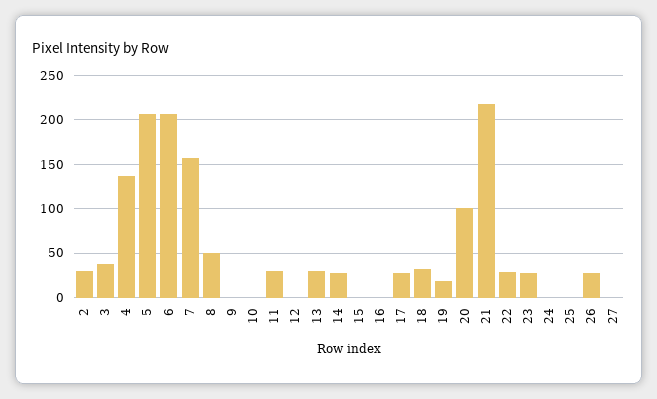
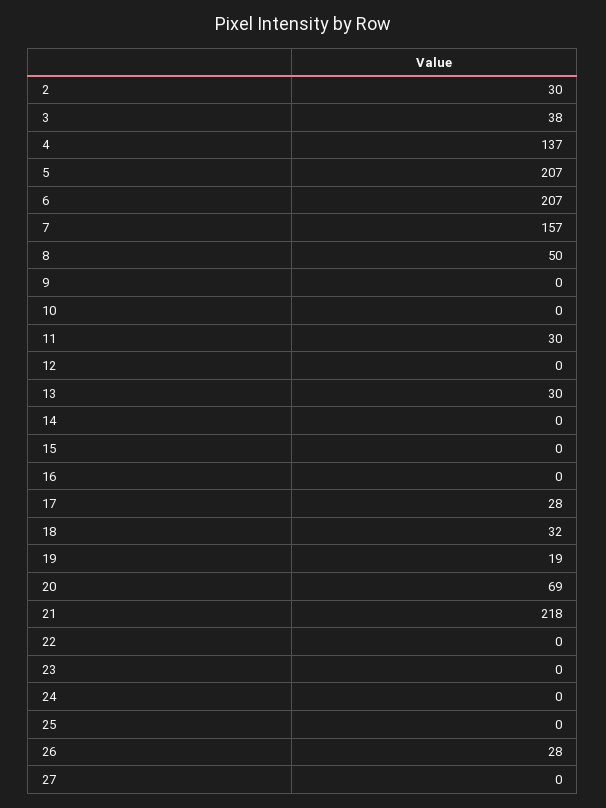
  {
    "2": 30,
    "3": 38,
    "4": 137,
    "5": 207,
    "6": 207,
    "7": 157,
    "8": 50,
    "9": 0,
    "10": 0,
    "11": 30,
    "12": 0,
    "13": 30,
-   "14": 30,
+   "14": 0,
    "15": 0,
    "16": 0,
    "17": 28,
    "18": 32,
    "19": 19,
-   "20": 100,
+   "20": 69,
    "21": 218,
-   "22": 30,
+   "22": 0,
-   "23": 30,
+   "23": 0,
    "24": 0,
    "25": 0,
    "26": 28,
    "27": 0
  }

